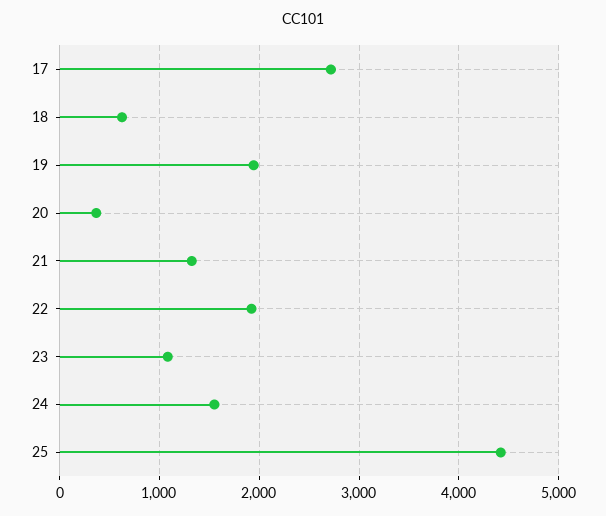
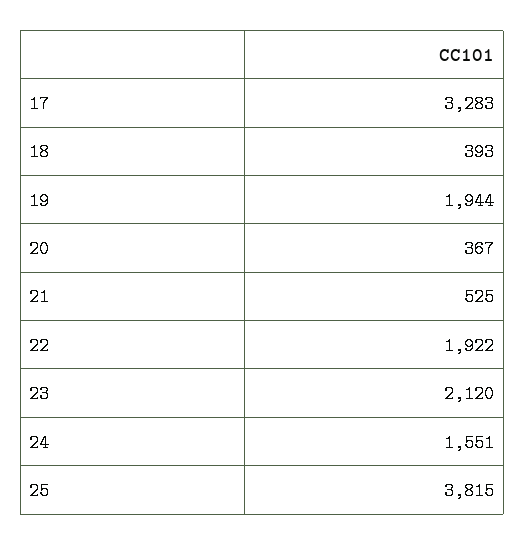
  {
-   "17": 2700,
+   "17": 3283,
-   "18": 600,
+   "18": 393,
    "19": 1944,
    "20": 367,
-   "21": 1300,
+   "21": 525,
    "22": 1922,
-   "23": 1100,
+   "23": 2120,
    "24": 1551,
-   "25": 4400
+   "25": 3815
  }

